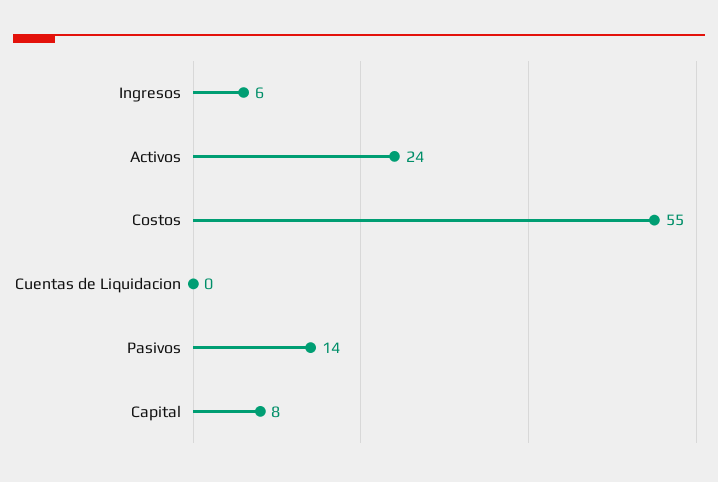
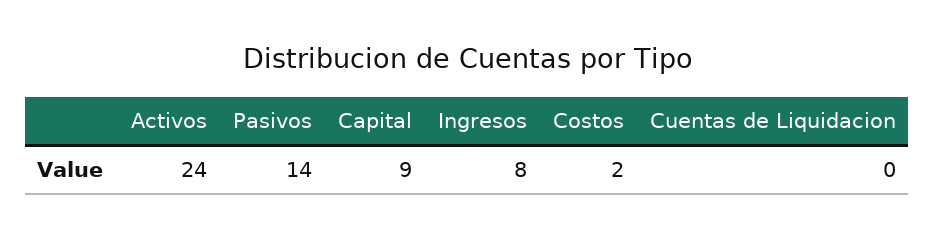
  {
-   "Ingresos": 6,
+   "Ingresos": 8,
    "Activos": 24,
-   "Costos": 55,
+   "Costos": 2,
    "Cuentas de Liquidacion": 0,
    "Pasivos": 14,
-   "Capital": 8
+   "Capital": 9
  }

